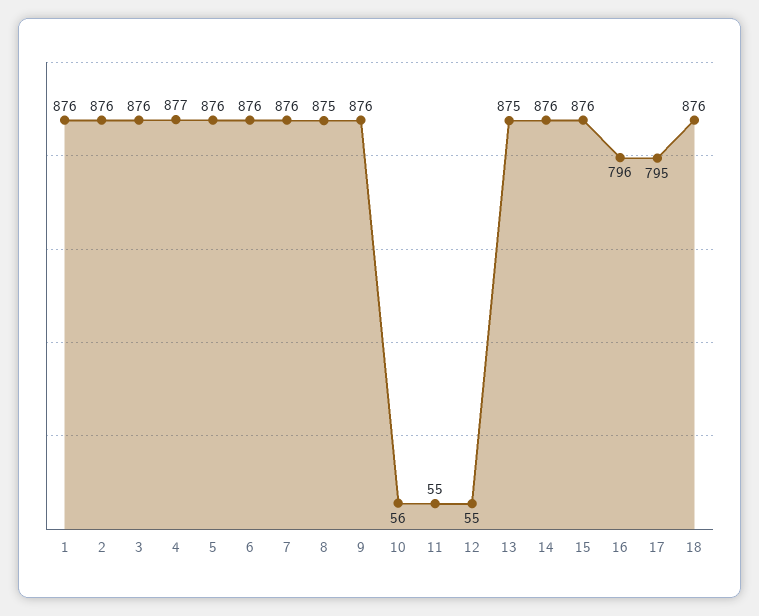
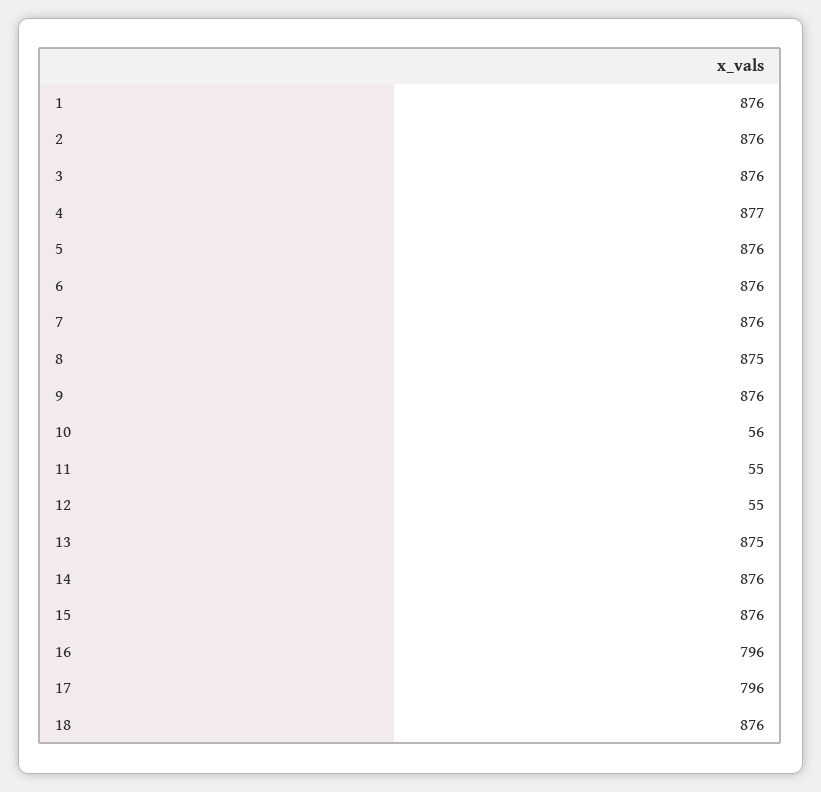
  {
    "1": 876,
    "2": 876,
    "3": 876,
    "4": 877,
    "5": 876,
    "6": 876,
    "7": 876,
    "8": 875,
    "9": 876,
    "10": 56,
    "11": 55,
    "12": 55,
    "13": 875,
    "14": 876,
    "15": 876,
    "16": 796,
-   "17": 795,
+   "17": 796,
    "18": 876
  }

